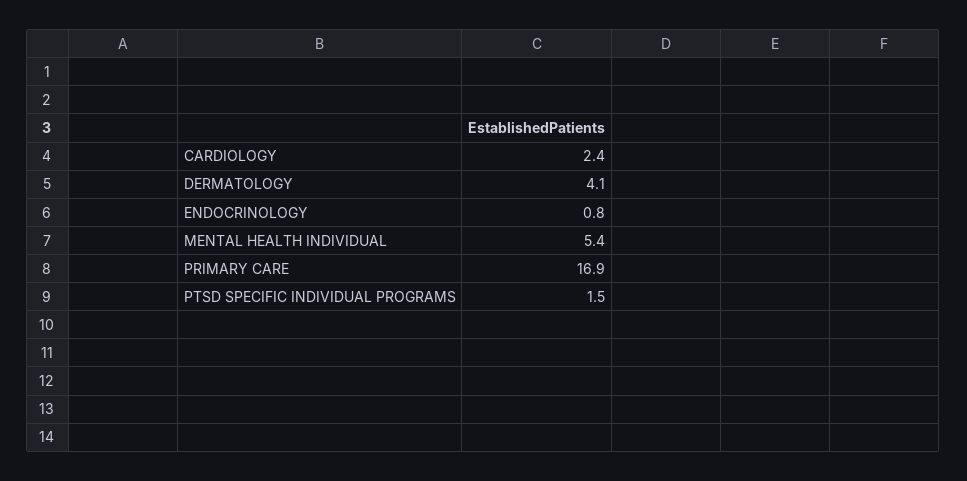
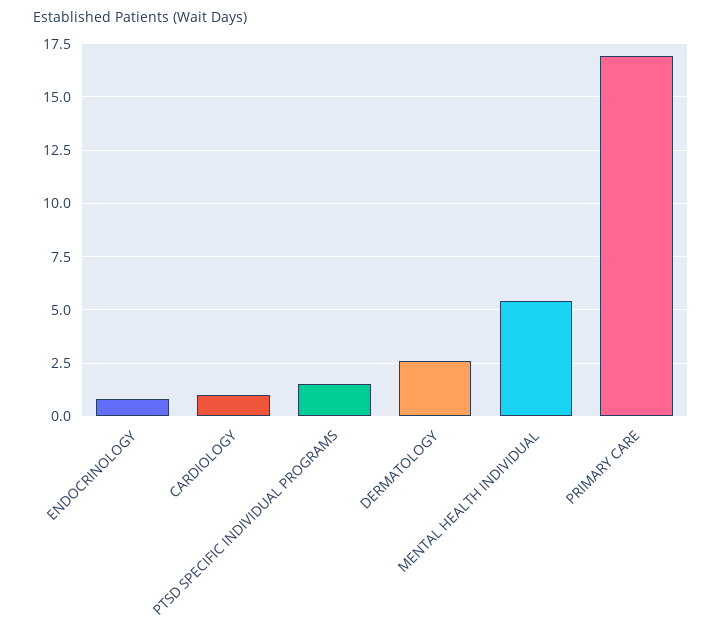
  {
-   "CARDIOLOGY": 2.4,
+   "CARDIOLOGY": 1,
-   "DERMATOLOGY": 4.1,
+   "DERMATOLOGY": 2.5,
    "ENDOCRINOLOGY": 0.8,
    "MENTAL HEALTH INDIVIDUAL": 5.4,
    "PRIMARY CARE": 16.9,
    "PTSD SPECIFIC INDIVIDUAL PROGRAMS": 1.5
  }

